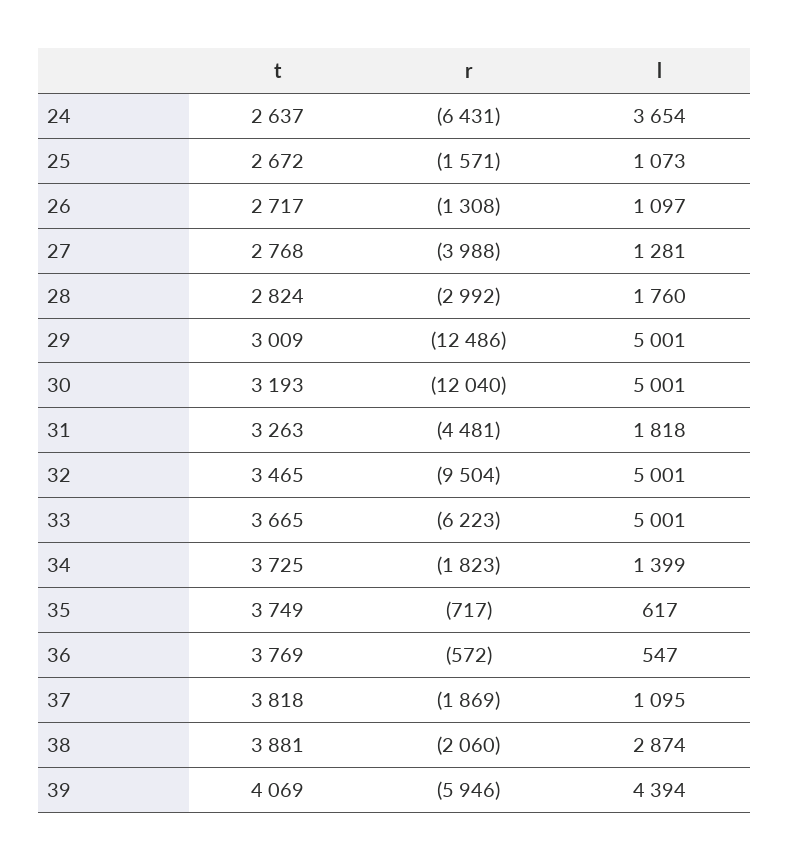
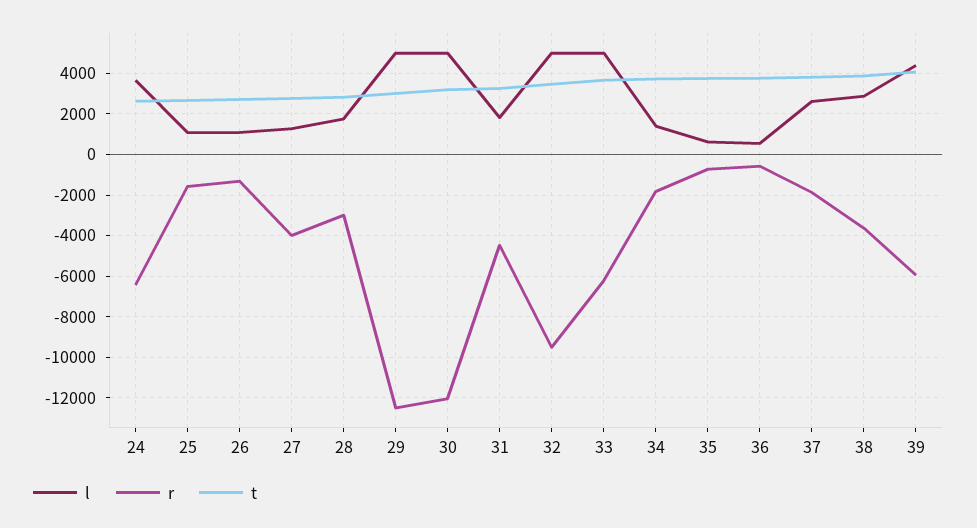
  {
    "t": {
      "24": 2637,
      "25": 2672,
      "26": 2717,
      "27": 2768,
      "28": 2824,
      "29": 3009,
      "30": 3193,
      "31": 3263,
      "32": 3465,
      "33": 3665,
      "34": 3725,
      "35": 3749,
      "36": 3769,
      "37": 3818,
      "38": 3881,
      "39": 4069
    },
    "r": {
      "24": -6431,
      "25": -1571,
      "26": -1308,
      "27": -3988,
      "28": -2992,
      "29": -12486,
      "30": -12040,
      "31": -4481,
      "32": -9504,
      "33": -6223,
      "34": -1823,
      "35": -717,
      "36": -572,
      "37": -1869,
-     "38": -2060,
+     "38": -3500,
      "39": -5946
    },
    "l": {
      "24": 3654,
      "25": 1073,
      "26": 1097,
      "27": 1281,
      "28": 1760,
      "29": 5001,
      "30": 5001,
      "31": 1818,
      "32": 5001,
      "33": 5001,
      "34": 1399,
      "35": 617,
      "36": 547,
-     "37": 1095,
+     "37": 2500,
      "38": 2874,
      "39": 4394
    }
  }

